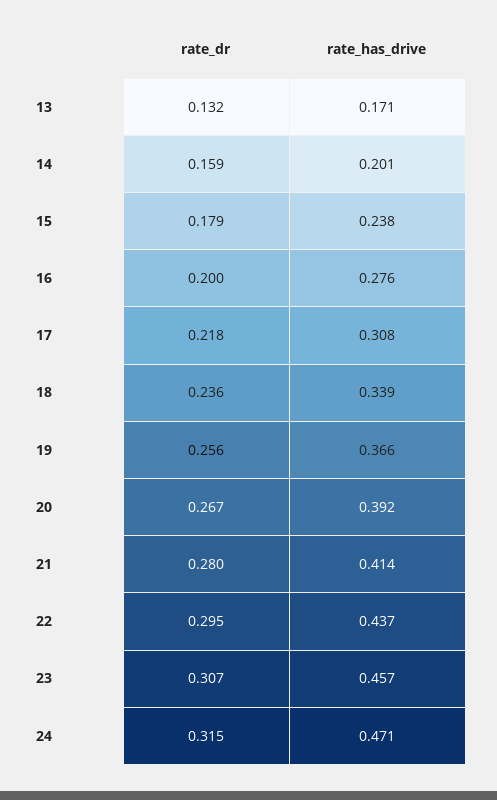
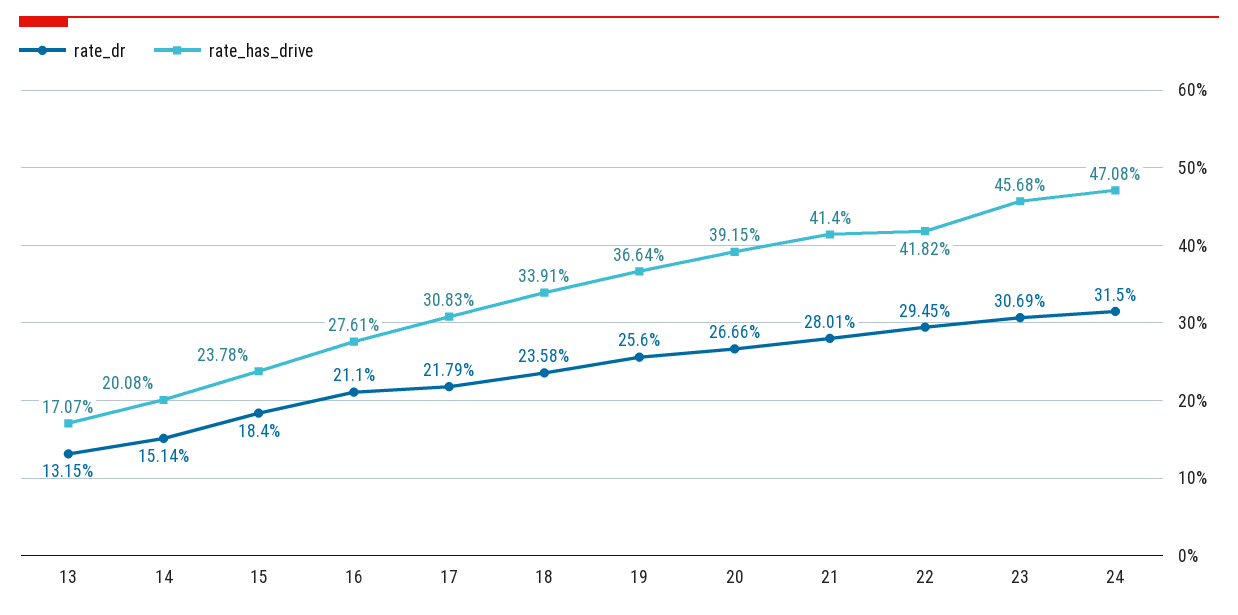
  {
    "rate_dr": {
      "13": 0.1315,
-     "14": 0.159,
+     "14": 0.1514,
-     "15": 0.179,
+     "15": 0.184,
-     "16": 0.2,
+     "16": 0.211,
      "17": 0.2179,
      "18": 0.2358,
      "19": 0.256,
      "20": 0.2666,
      "21": 0.2801,
      "22": 0.2945,
      "23": 0.3069,
      "24": 0.315
    },
    "rate_has_drive": {
      "13": 0.1707,
      "14": 0.2008,
      "15": 0.2378,
      "16": 0.2761,
      "17": 0.3083,
      "18": 0.3391,
      "19": 0.3664,
      "20": 0.3915,
      "21": 0.414,
-     "22": 0.437,
+     "22": 0.4182,
      "23": 0.4568,
      "24": 0.4708
    }
  }

